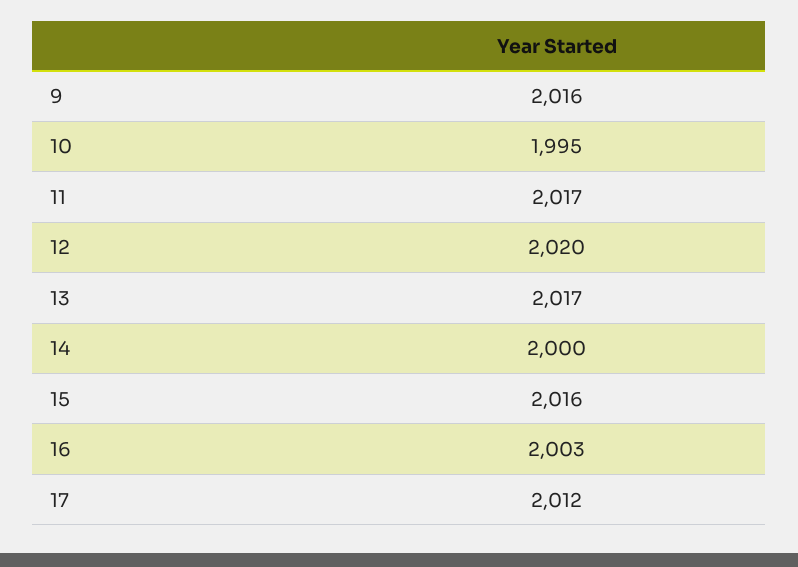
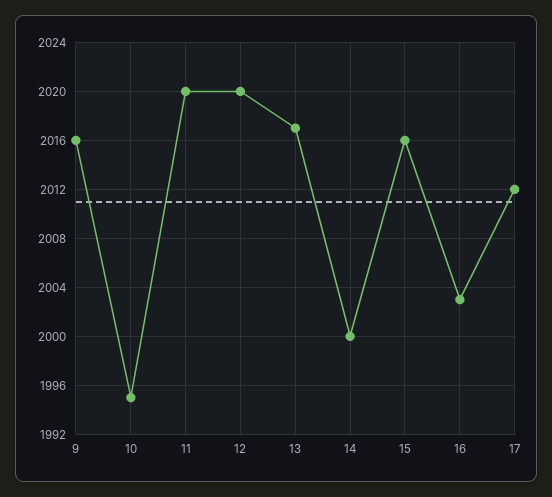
  {
    "9": 2016,
    "10": 1995,
-   "11": 2017,
+   "11": 2020,
    "12": 2020,
    "13": 2017,
    "14": 2000,
    "15": 2016,
    "16": 2003,
    "17": 2012
  }

